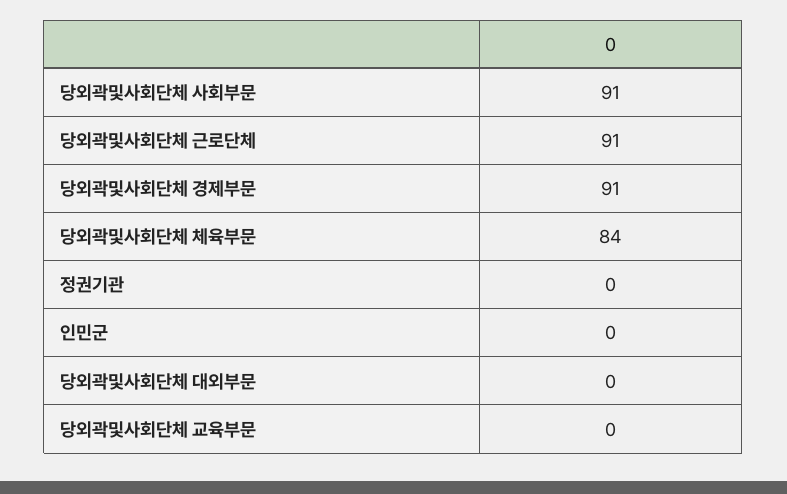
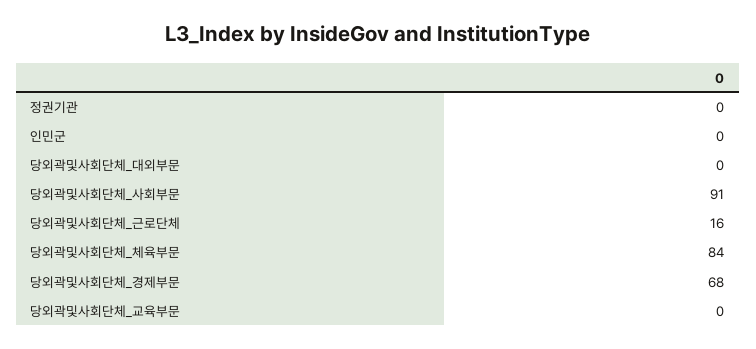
  {
    "당외곽및사회단체 사회부문": 91,
-   "당외곽및사회단체 근로단체": 91,
+   "당외곽및사회단체 근로단체": 16,
-   "당외곽및사회단체 경제부문": 91,
+   "당외곽및사회단체 경제부문": 68,
    "당외곽및사회단체 체육부문": 84,
    "정권기관": 0,
    "인민군": 0,
    "당외곽및사회단체 대외부문": 0,
    "당외곽및사회단체 교육부문": 0
  }

